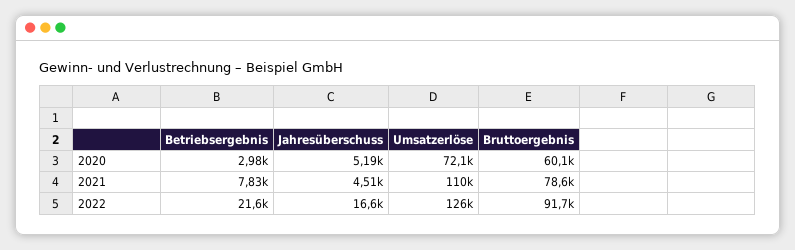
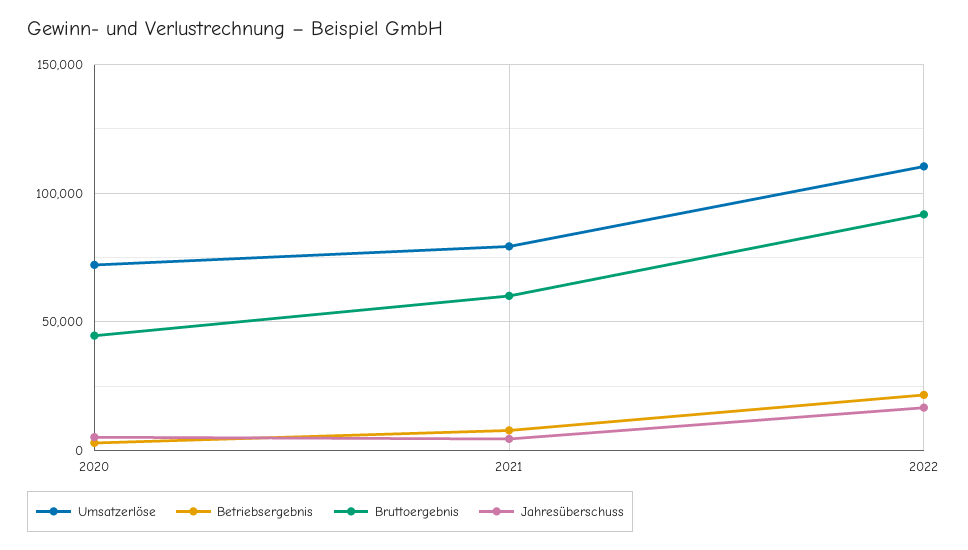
  {
    "Betriebsergebnis": {
      "2020": 2980,
      "2021": 7830,
      "2022": 21600
    },
    "Jahresüberschuss": {
      "2020": 5190,
      "2021": 4510,
      "2022": 16600
    },
    "Umsatzerlöse": {
      "2020": 72100,
-     "2021": 110000,
+     "2021": 80000,
-     "2022": 126000
+     "2022": 110000
    },
    "Bruttoergebnis": {
-     "2020": 60100,
+     "2020": 45000,
-     "2021": 78600,
+     "2021": 60000,
      "2022": 91700
    }
  }

